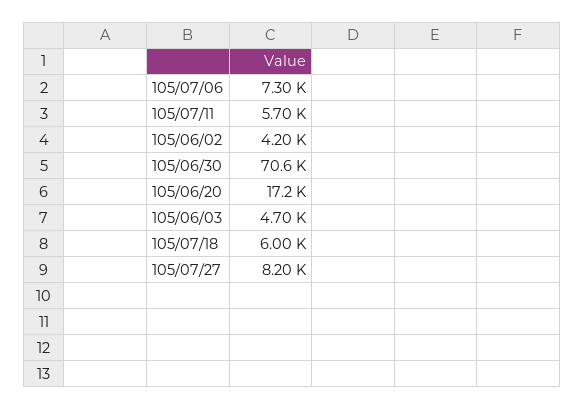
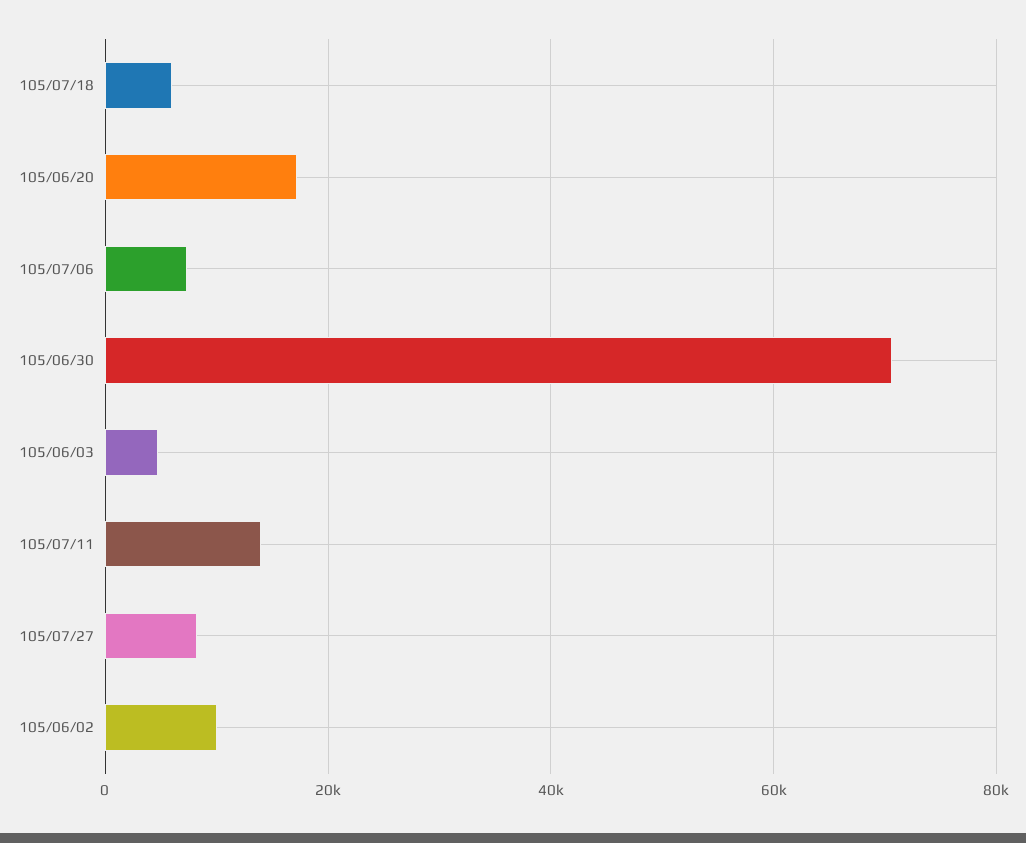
  {
    "105/07/06": 7300,
-   "105/07/11": 5700,
+   "105/07/11": 14000,
-   "105/06/02": 4200,
+   "105/06/02": 10000,
    "105/06/30": 70600,
    "105/06/20": 17200,
    "105/06/03": 4700,
    "105/07/18": 6000,
    "105/07/27": 8200
  }

